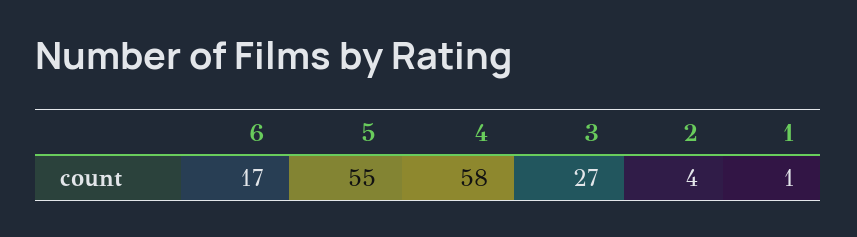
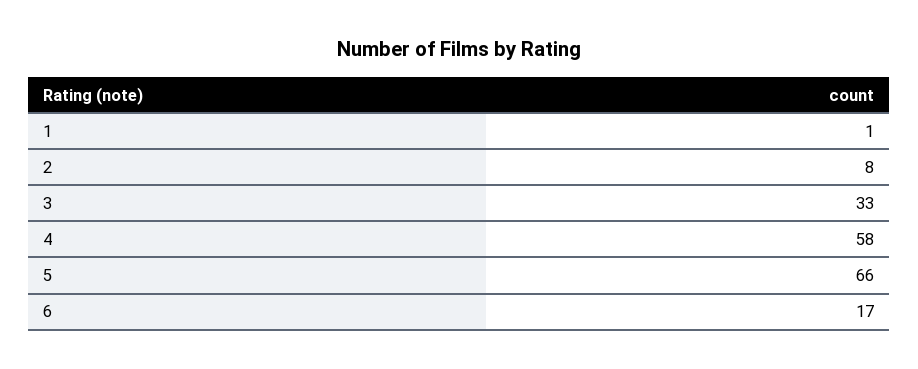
  {
    "6": 17,
-   "5": 55,
+   "5": 66,
    "4": 58,
-   "3": 27,
+   "3": 33,
-   "2": 4,
+   "2": 8,
    "1": 1
  }

